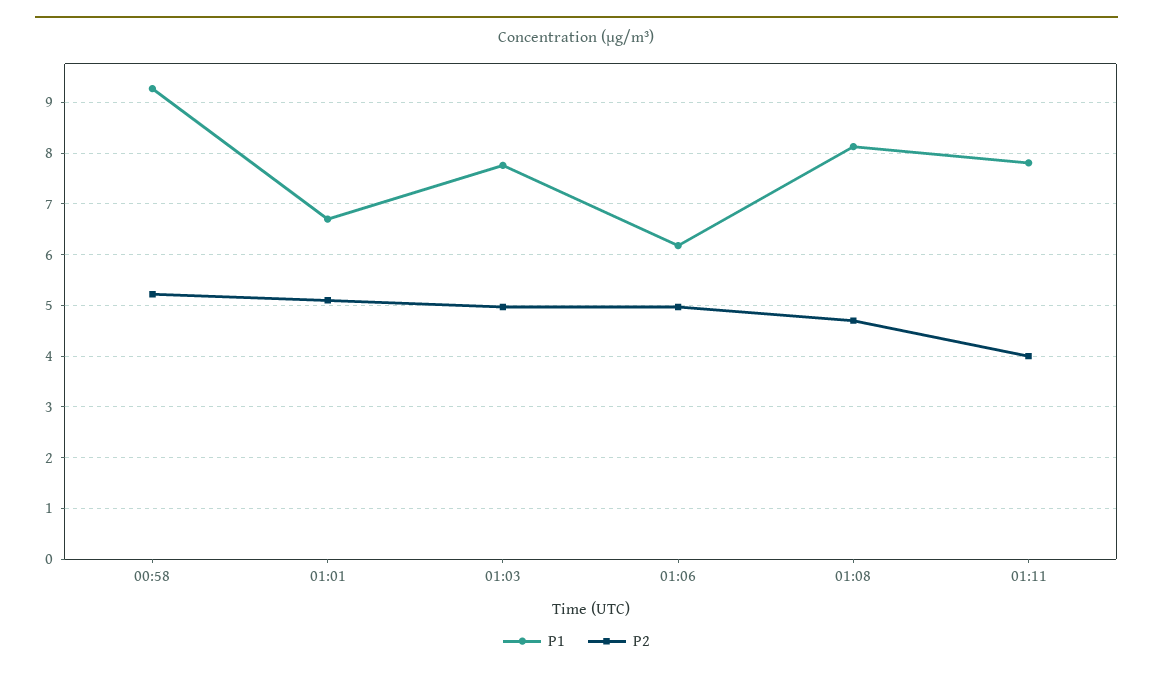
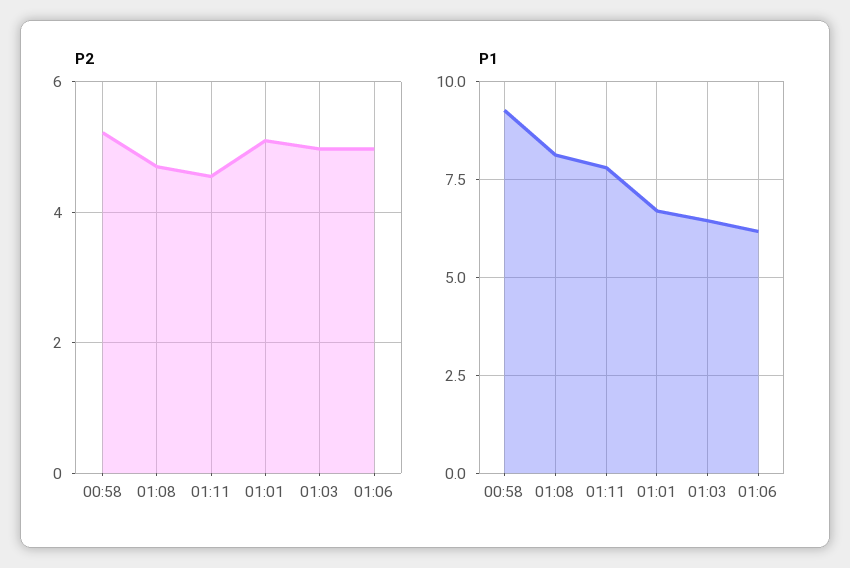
  {
    "P1": {
      "00:58": 9.2,
      "01:01": 6.8,
-     "01:03": 7.8,
+     "01:03": 6.5,
      "01:06": 6.2,
      "01:08": 8.2,
      "01:11": 7.8
    },
    "P2": {
      "00:58": 5.2,
      "01:01": 5.2,
      "01:03": 5,
      "01:06": 5,
      "01:08": 4.8,
-     "01:11": 4
+     "01:11": 4.6
    }
  }

